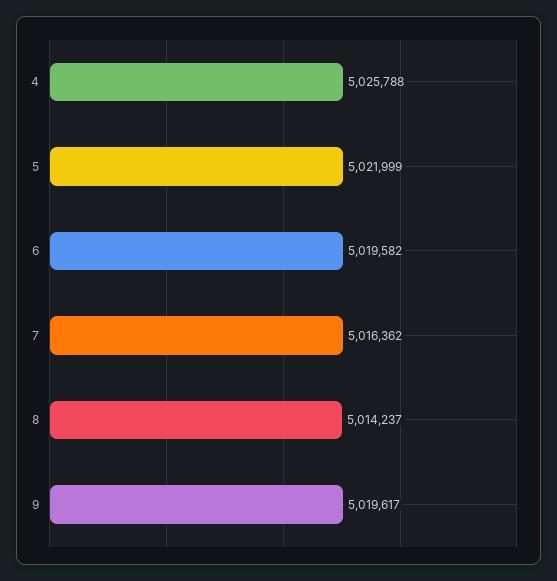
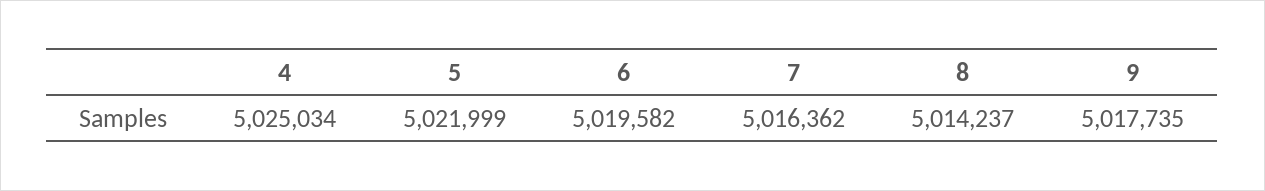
  {
-   "4": 5025788,
+   "4": 5025034,
    "5": 5021999,
    "6": 5019582,
    "7": 5016362,
    "8": 5014237,
-   "9": 5019617
+   "9": 5017735
  }

